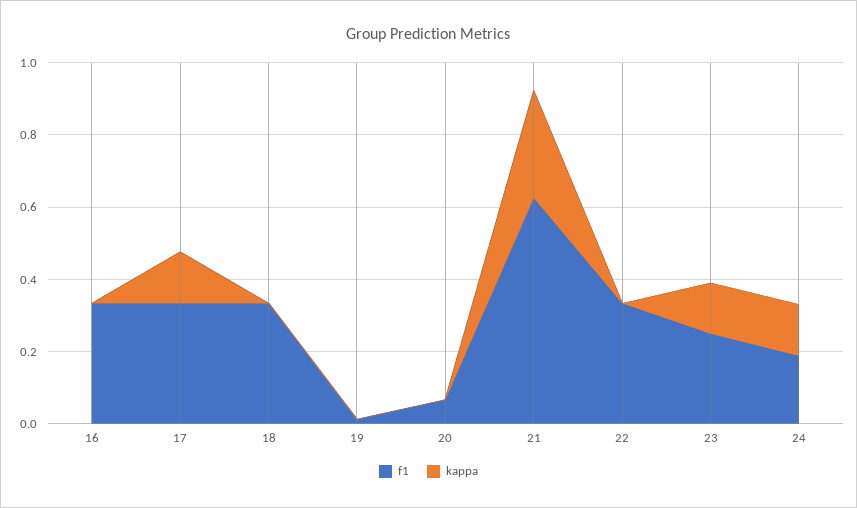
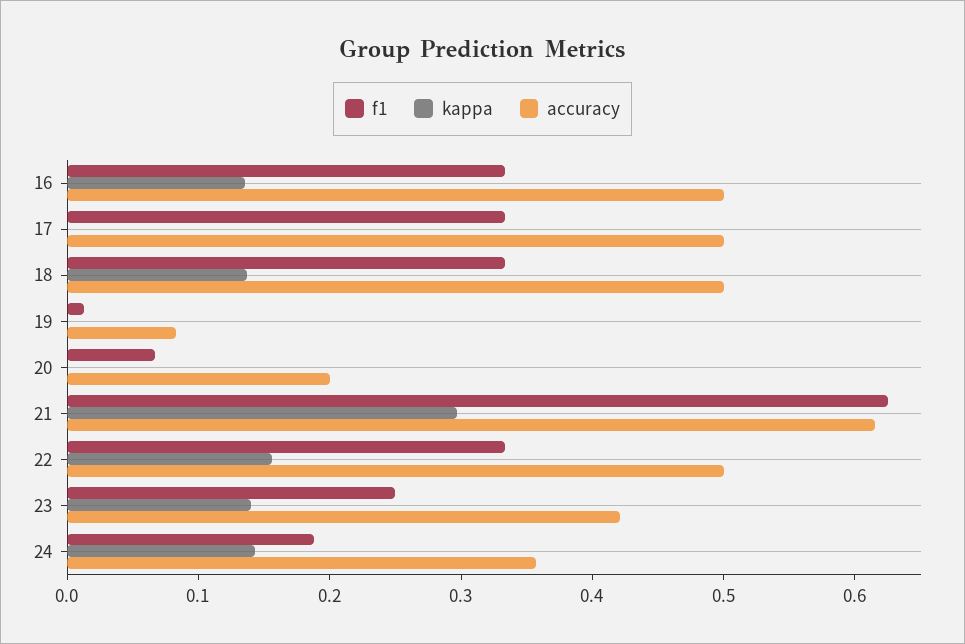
  {
    "f1": {
      "16": 0.34,
      "17": 0.34,
      "18": 0.34,
      "19": 0.02,
      "20": 0.06,
      "21": 0.62,
      "22": 0.34,
      "23": 0.24,
      "24": 0.18
    },
    "kappa": {
-     "16": 0,
+     "16": 0.14,
-     "17": 0.15,
+     "17": 0,
-     "18": 0,
+     "18": 0.14,
      "19": 0,
      "20": 0,
      "21": 0.3,
-     "22": 0,
+     "22": 0.16,
      "23": 0.14,
      "24": 0.14
-   }
+   },
+   "accuracy": {
+     "16": 0.5,
+     "17": 0.5,
+     "18": 0.5,
+     "19": 0.08,
+     "20": 0.2,
+     "21": 0.62,
+     "22": 0.5,
+     "23": 0.42,
+     "24": 0.36
+   }
  }

